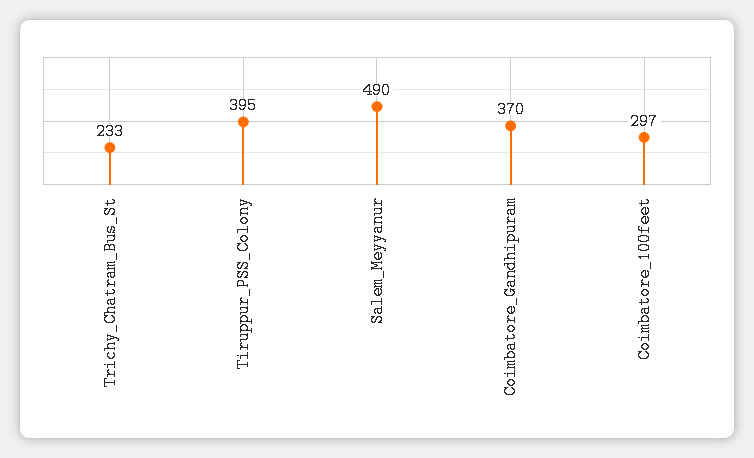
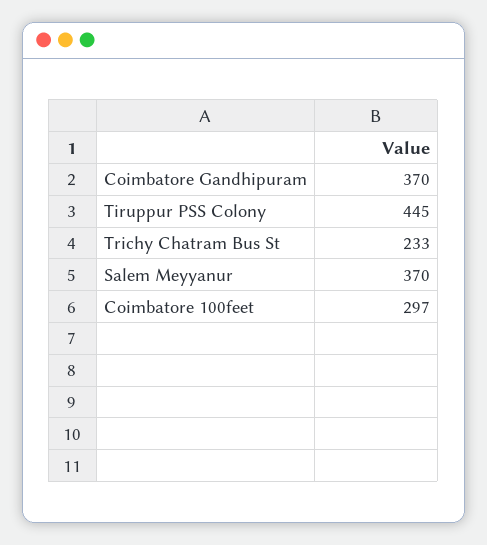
  {
    "Trichy_Chatram_Bus_St": 233,
-   "Tiruppur_PSS_Colony": 395,
+   "Tiruppur_PSS_Colony": 445,
-   "Salem_Meyyanur": 490,
+   "Salem_Meyyanur": 370,
    "Coimbatore_Gandhipuram": 370,
    "Coimbatore_100feet": 297
  }

